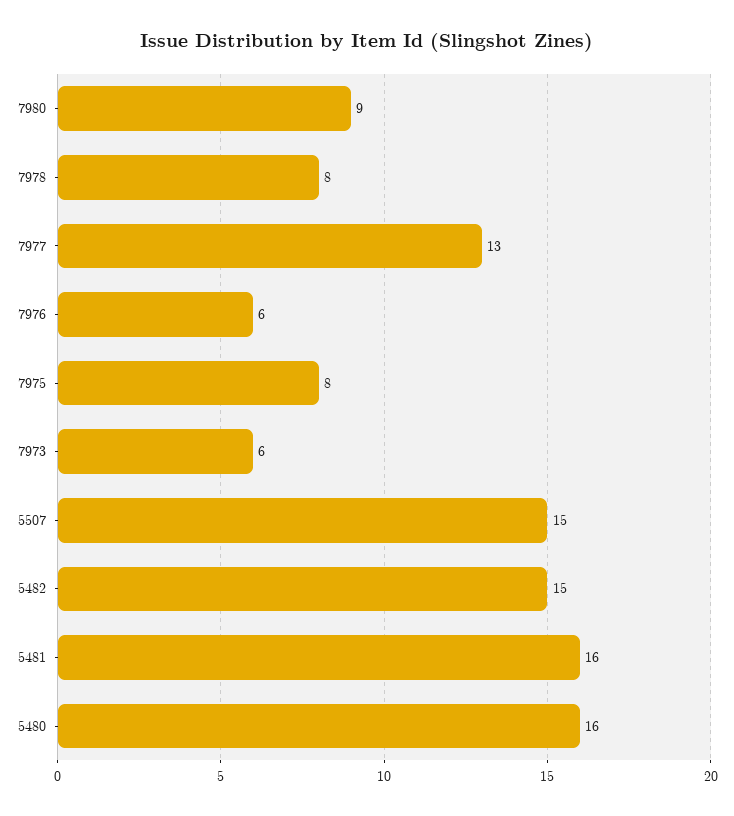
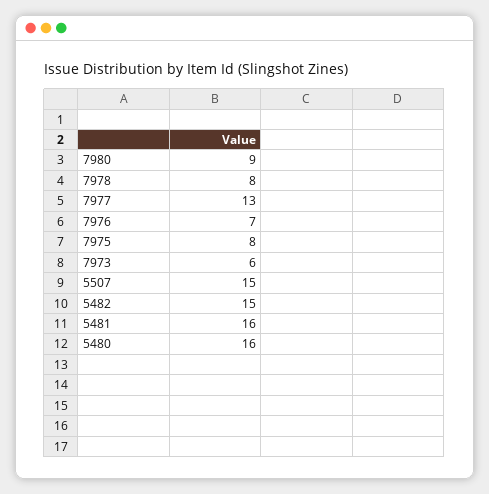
  {
    "7980": 9,
    "7978": 8,
    "7977": 13,
-   "7976": 6,
+   "7976": 7,
    "7975": 8,
    "7973": 6,
    "5507": 15,
    "5482": 15,
    "5481": 16,
    "5480": 16
  }

